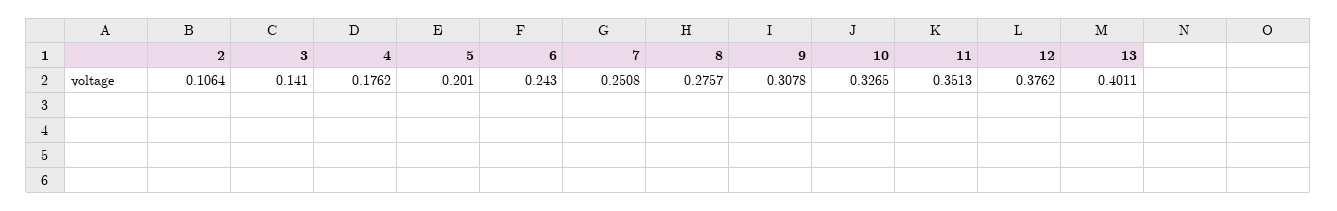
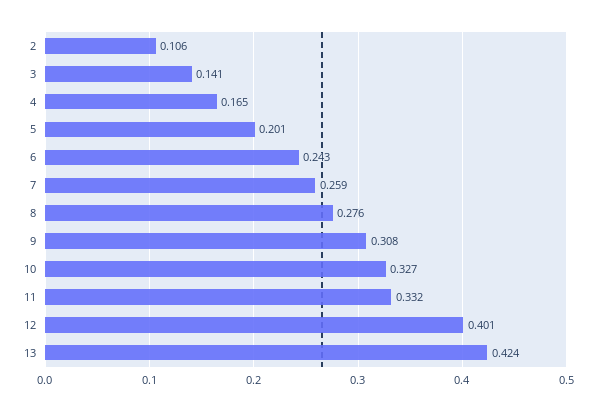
  {
    "2": 0.1064,
    "3": 0.141,
-   "4": 0.1762,
+   "4": 0.165,
    "5": 0.201,
    "6": 0.243,
-   "7": 0.2508,
+   "7": 0.259,
    "8": 0.2757,
    "9": 0.3078,
    "10": 0.3265,
-   "11": 0.3513,
+   "11": 0.332,
-   "12": 0.3762,
+   "12": 0.401,
-   "13": 0.4011
+   "13": 0.424
  }

